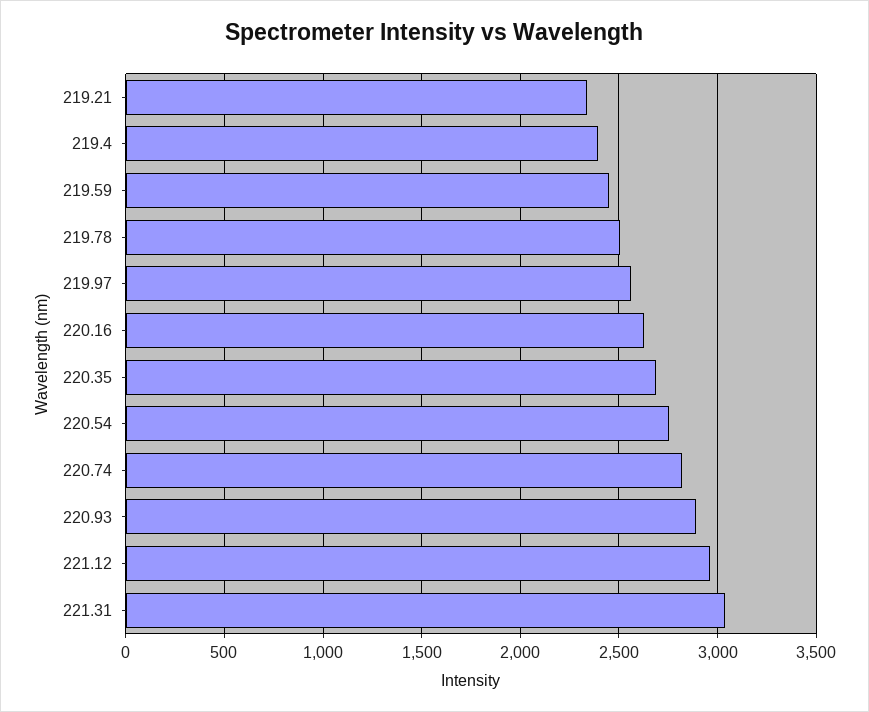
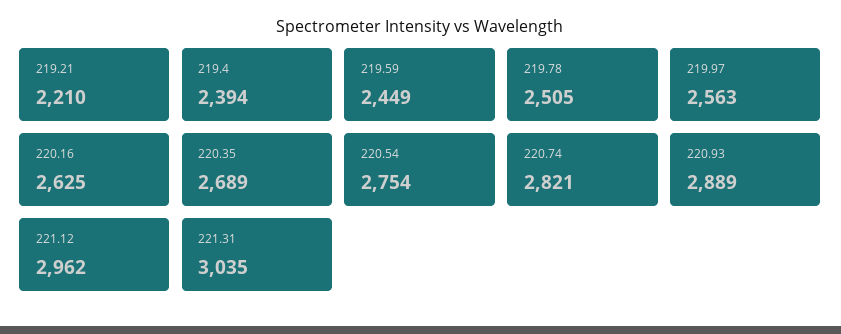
  {
-   "219.21": 2350,
+   "219.21": 2210,
    "219.4": 2394,
    "219.59": 2449,
    "219.78": 2505,
    "219.97": 2563,
    "220.16": 2625,
    "220.35": 2689,
    "220.54": 2754,
    "220.74": 2821,
    "220.93": 2889,
    "221.12": 2962,
    "221.31": 3035
  }

